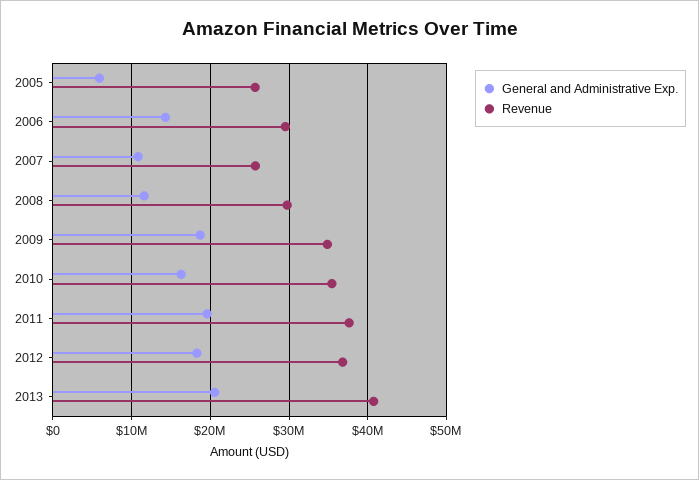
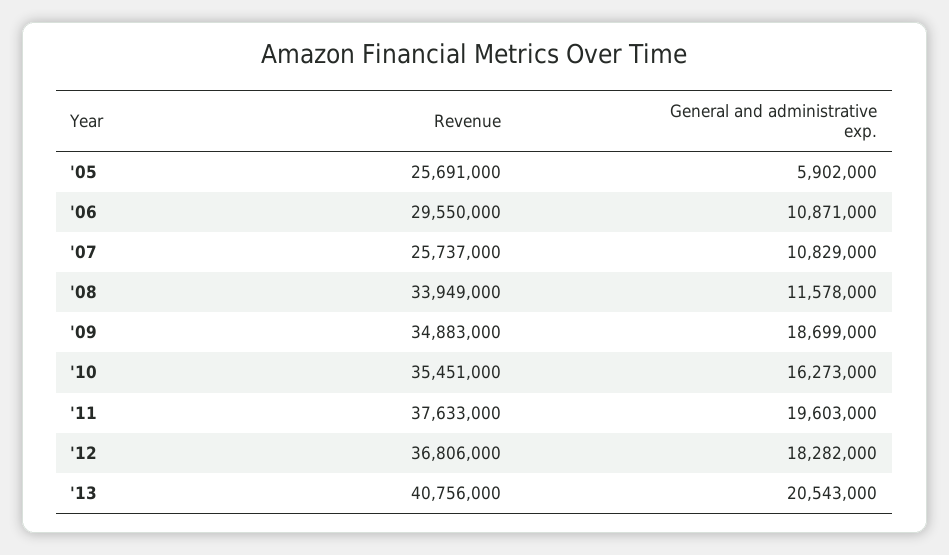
  {
    "General and Administrative Exp.": {
      "2005": 5902000,
-     "2006": 14000000,
+     "2006": 10871000,
      "2007": 10829000,
      "2008": 11578000,
      "2009": 18699000,
      "2010": 16273000,
      "2011": 19603000,
      "2012": 18282000,
      "2013": 20543000
    },
    "Revenue": {
      "2005": 25691000,
      "2006": 29550000,
      "2007": 25737000,
-     "2008": 30000000,
+     "2008": 33949000,
      "2009": 34883000,
      "2010": 35451000,
      "2011": 37633000,
      "2012": 36806000,
      "2013": 40756000
    }
  }

